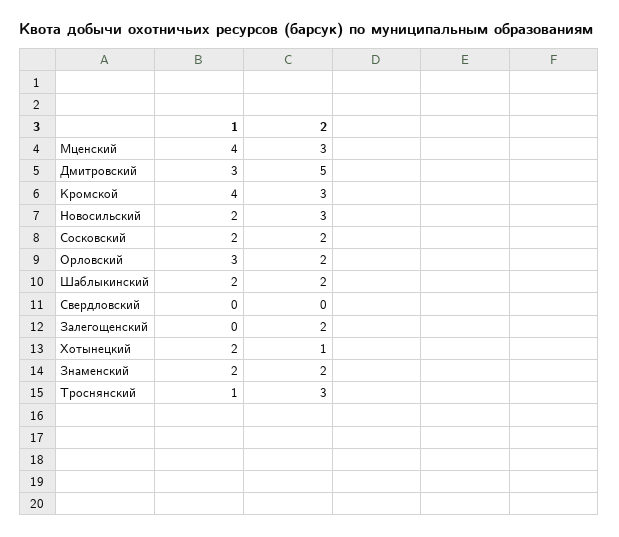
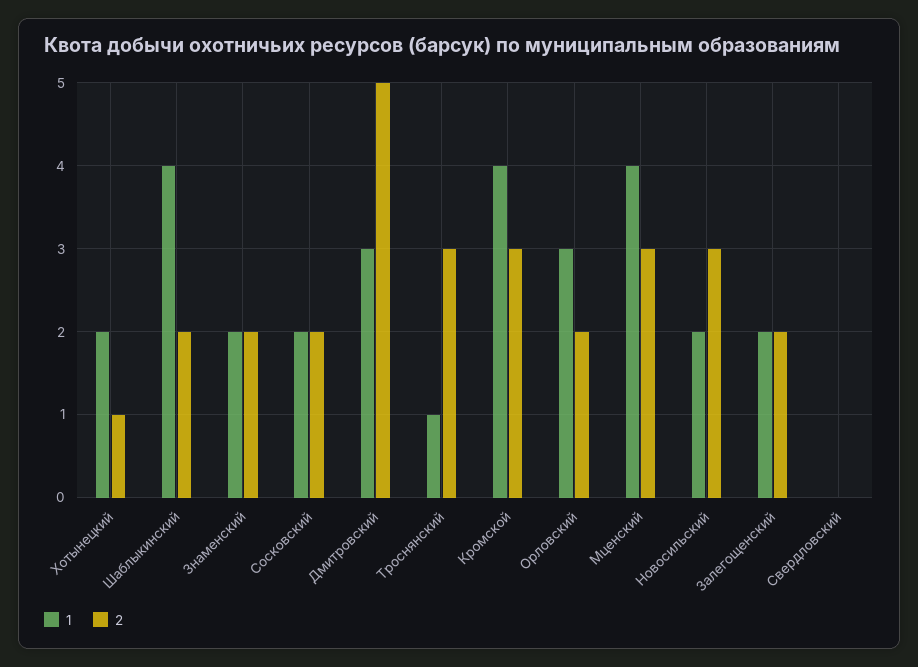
  {
    "1": {
      "Мценский": 4,
      "Дмитровский": 3,
      "Кромской": 4,
      "Новосильский": 2,
      "Сосковский": 2,
      "Орловский": 3,
-     "Шаблыкинский": 2,
+     "Шаблыкинский": 4,
      "Свердловский": 0,
-     "Залегощенский": 0,
+     "Залегощенский": 2,
      "Хотынецкий": 2,
      "Знаменский": 2,
      "Троснянский": 1
    },
    "2": {
      "Мценский": 3,
      "Дмитровский": 5,
      "Кромской": 3,
      "Новосильский": 3,
      "Сосковский": 2,
      "Орловский": 2,
      "Шаблыкинский": 2,
      "Свердловский": 0,
      "Залегощенский": 2,
      "Хотынецкий": 1,
      "Знаменский": 2,
      "Троснянский": 3
    }
  }

